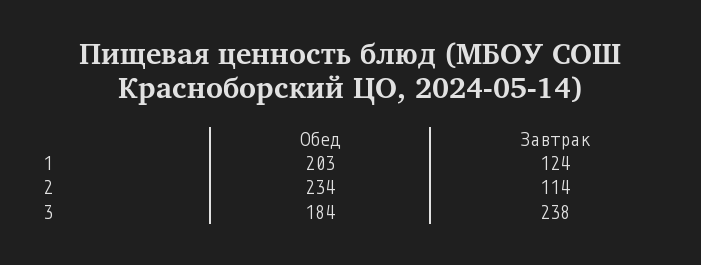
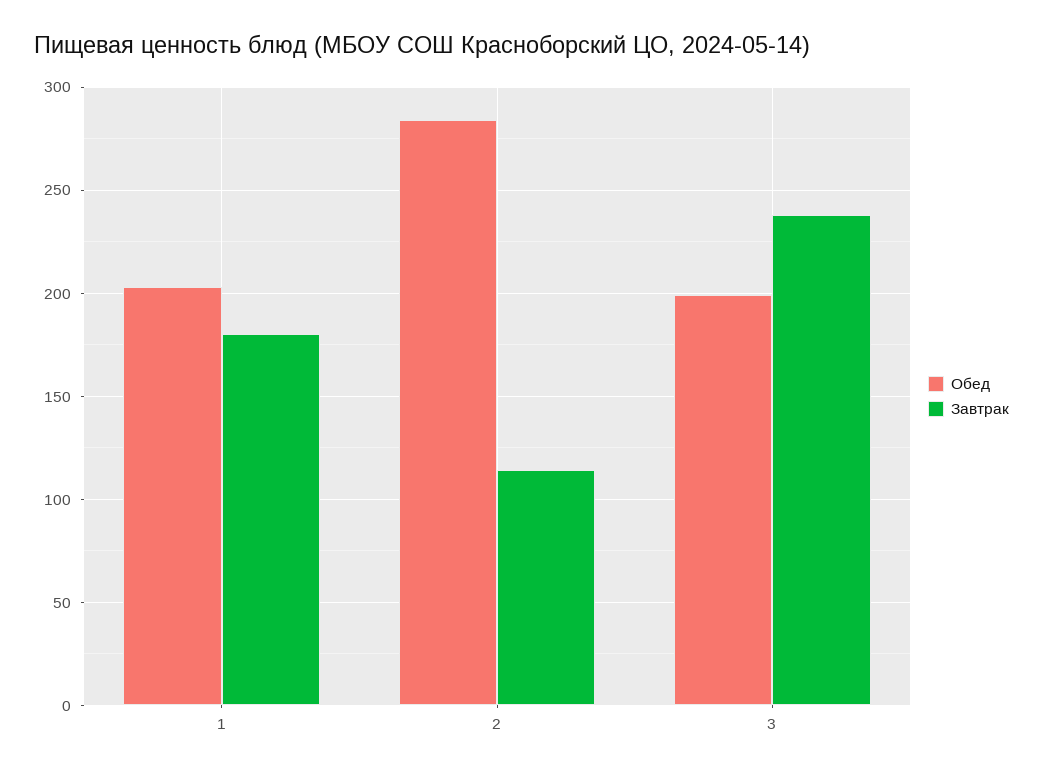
  {
    "Обед": {
      "1": 203,
-     "2": 234,
+     "2": 285,
-     "3": 184
+     "3": 200
    },
    "Завтрак": {
-     "1": 124,
+     "1": 180,
      "2": 114,
      "3": 238
    }
  }

